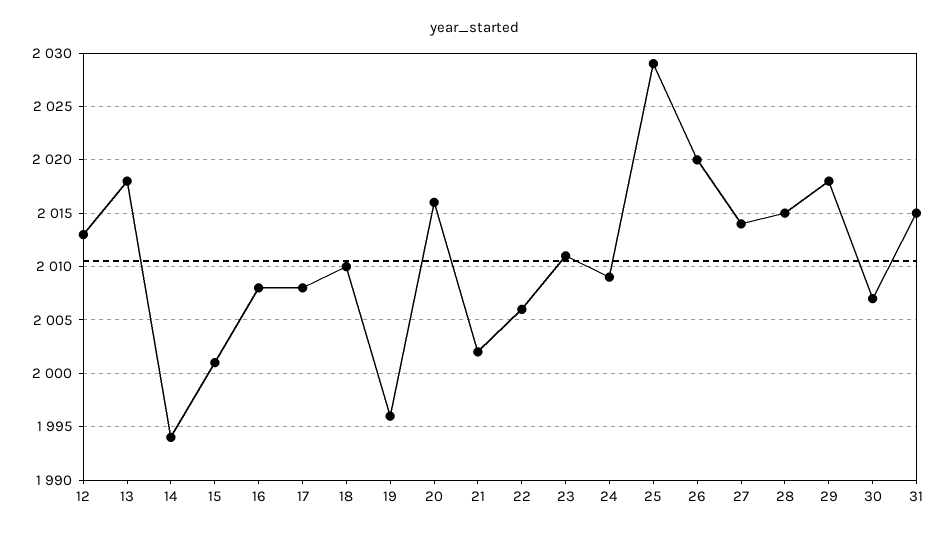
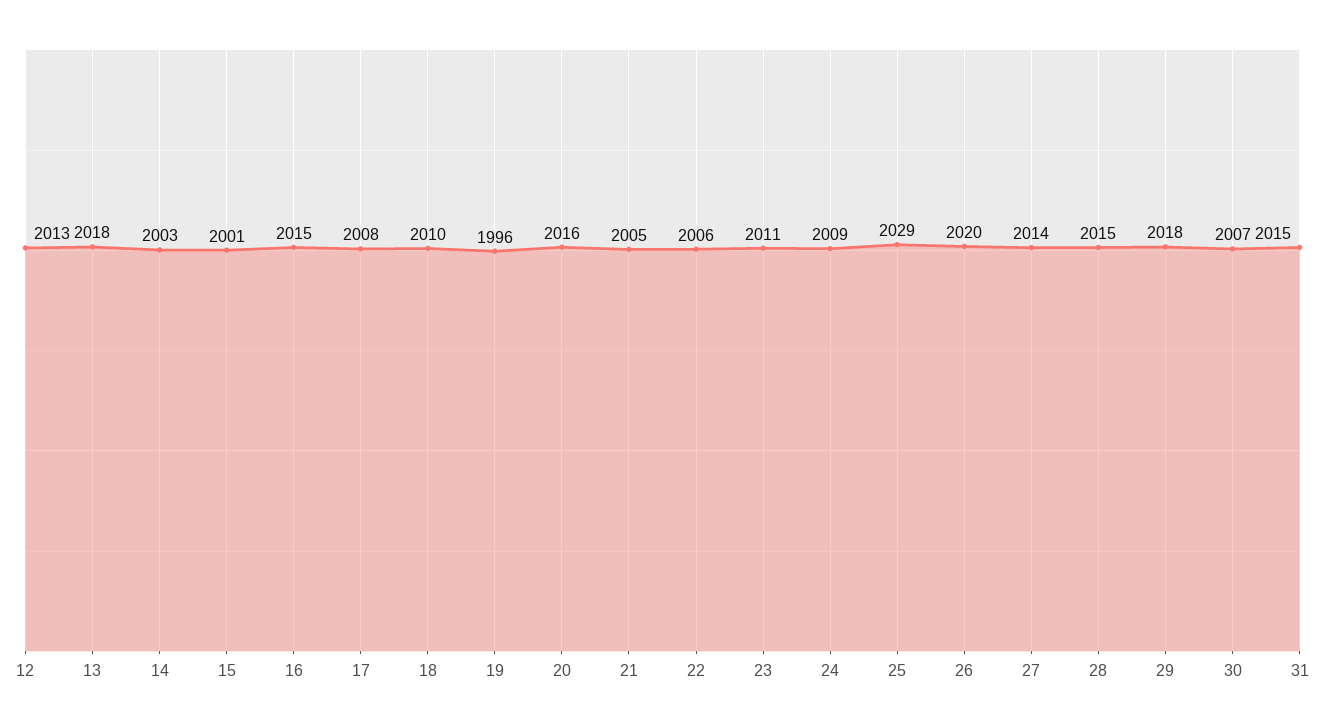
  {
    "12": 2013,
    "13": 2018,
-   "14": 1994,
+   "14": 2003,
    "15": 2001,
-   "16": 2008,
+   "16": 2015,
    "17": 2008,
    "18": 2010,
    "19": 1996,
    "20": 2016,
-   "21": 2002,
+   "21": 2005,
    "22": 2006,
    "23": 2011,
    "24": 2009,
    "25": 2029,
    "26": 2020,
    "27": 2014,
    "28": 2015,
    "29": 2018,
    "30": 2007,
    "31": 2015
  }

